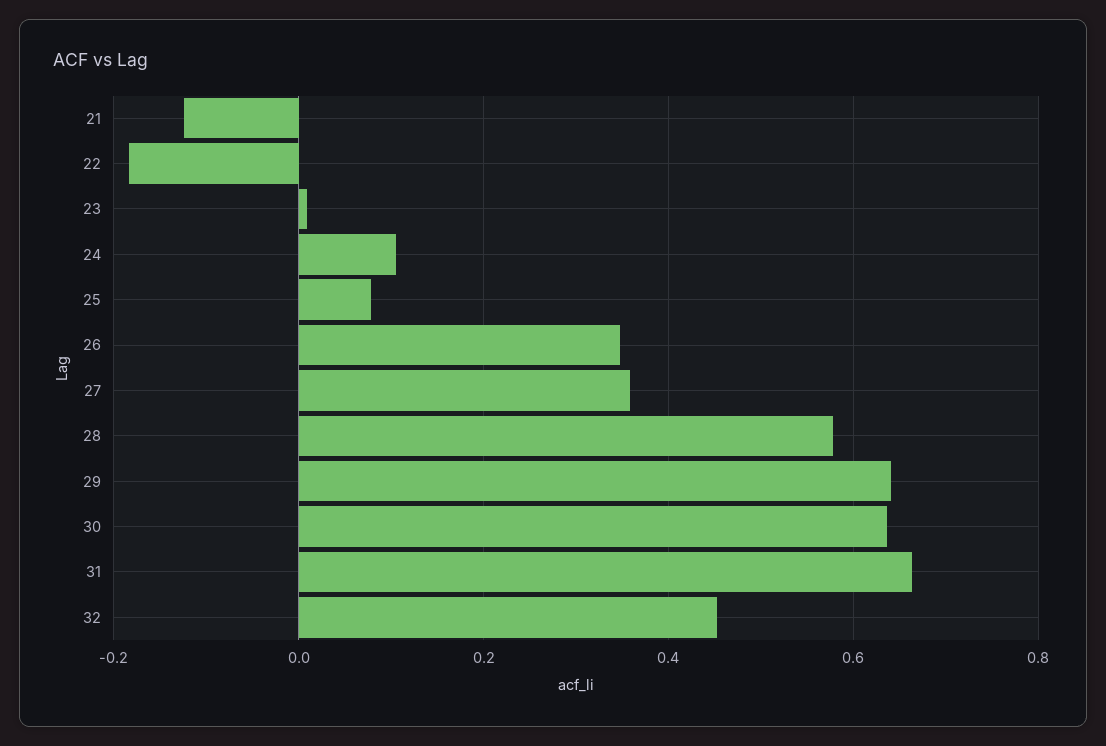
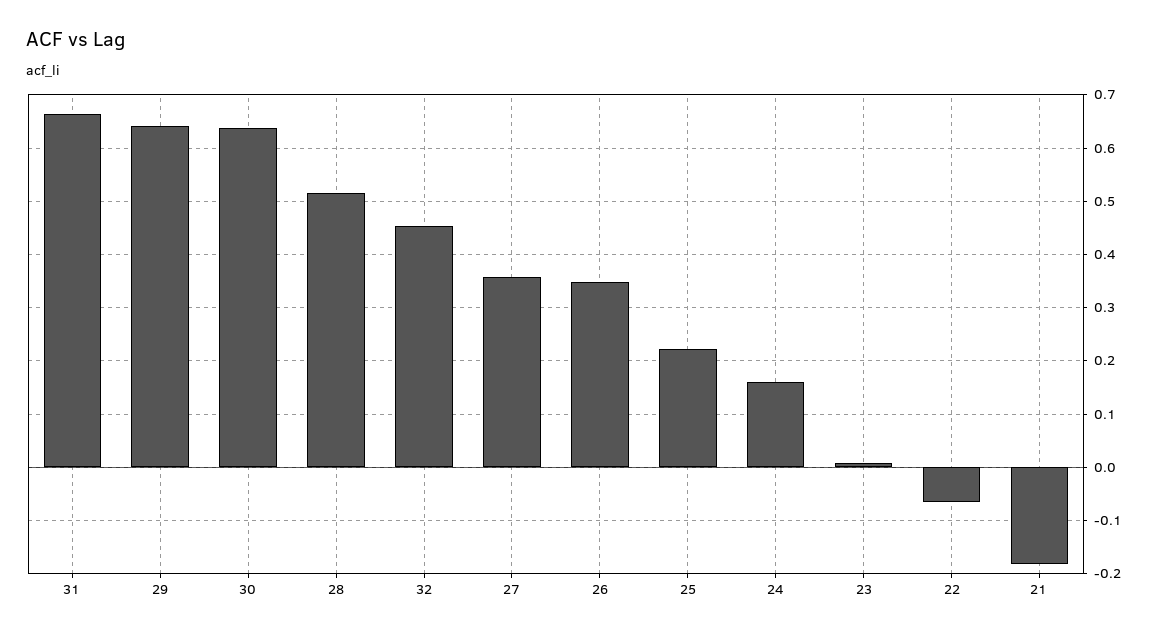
  {
-   "21": -0.12,
+   "21": -0.18,
-   "22": -0.18,
+   "22": -0.06,
    "23": 0,
-   "24": 0.1,
+   "24": 0.16,
-   "25": 0.08,
+   "25": 0.22,
    "26": 0.34,
    "27": 0.36,
-   "28": 0.58,
+   "28": 0.52,
    "29": 0.64,
    "30": 0.64,
    "31": 0.66,
    "32": 0.46
  }

